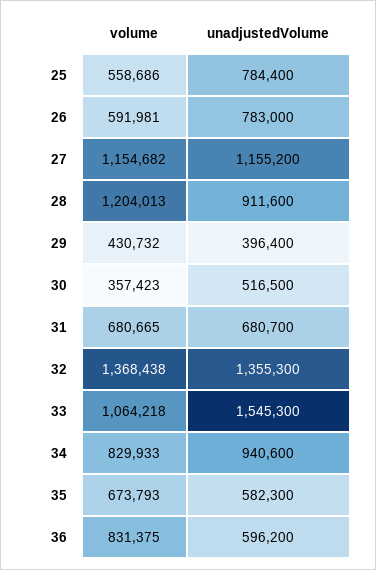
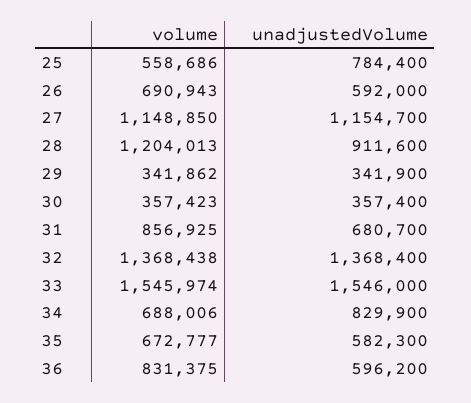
  {
    "volume": {
      "25": 558686,
-     "26": 591981,
+     "26": 690943,
-     "27": 1154682,
+     "27": 1148850,
      "28": 1204013,
-     "29": 430732,
+     "29": 341862,
      "30": 357423,
-     "31": 680665,
+     "31": 856925,
      "32": 1368438,
-     "33": 1064218,
+     "33": 1545974,
-     "34": 829933,
+     "34": 688006,
-     "35": 673793,
+     "35": 672777,
      "36": 831375
    },
    "unadjustedVolume": {
      "25": 784400,
-     "26": 783000,
+     "26": 592000,
-     "27": 1155200,
+     "27": 1154700,
      "28": 911600,
-     "29": 396400,
+     "29": 341900,
-     "30": 516500,
+     "30": 357400,
      "31": 680700,
-     "32": 1355300,
+     "32": 1368400,
-     "33": 1545300,
+     "33": 1546000,
-     "34": 940600,
+     "34": 829900,
      "35": 582300,
      "36": 596200
    }
  }

